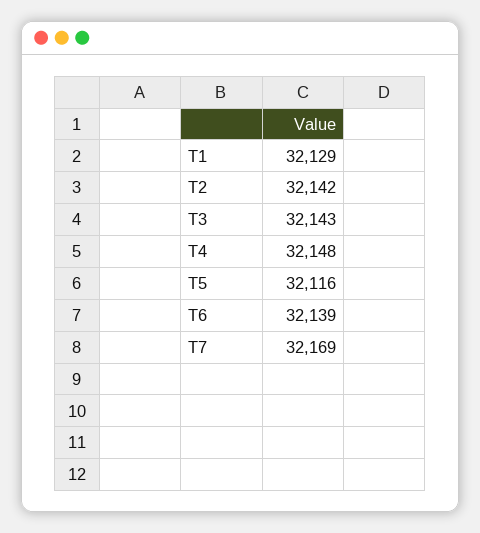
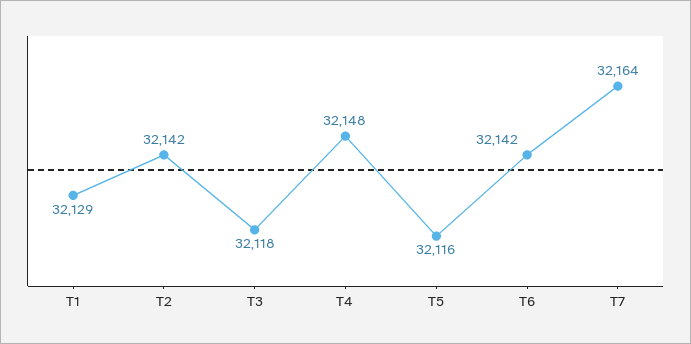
  {
    "T1": 32129,
    "T2": 32142,
-   "T3": 32143,
+   "T3": 32118,
    "T4": 32148,
    "T5": 32116,
-   "T6": 32139,
+   "T6": 32142,
-   "T7": 32169
+   "T7": 32164
  }

